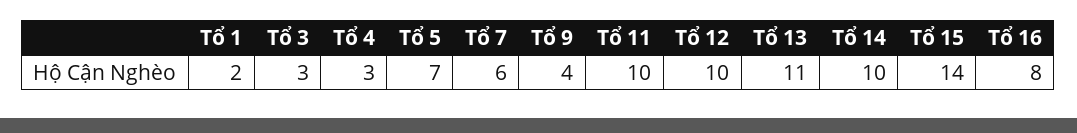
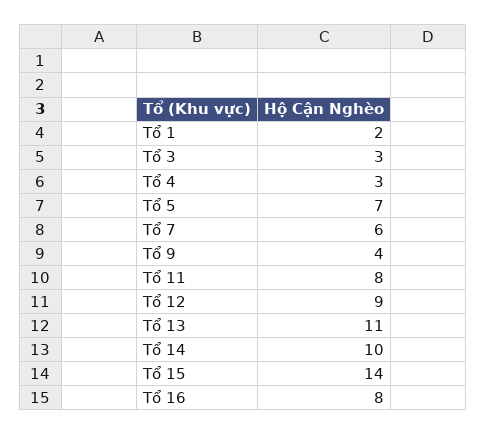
  {
    "Tổ 1": 2,
    "Tổ 3": 3,
    "Tổ 4": 3,
    "Tổ 5": 7,
    "Tổ 7": 6,
    "Tổ 9": 4,
-   "Tổ 11": 10,
+   "Tổ 11": 8,
-   "Tổ 12": 10,
+   "Tổ 12": 9,
    "Tổ 13": 11,
    "Tổ 14": 10,
    "Tổ 15": 14,
    "Tổ 16": 8
  }

